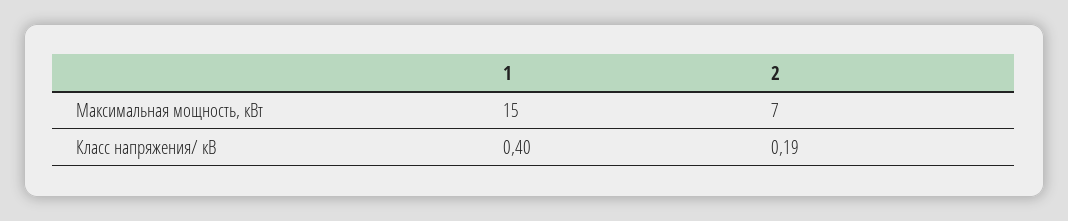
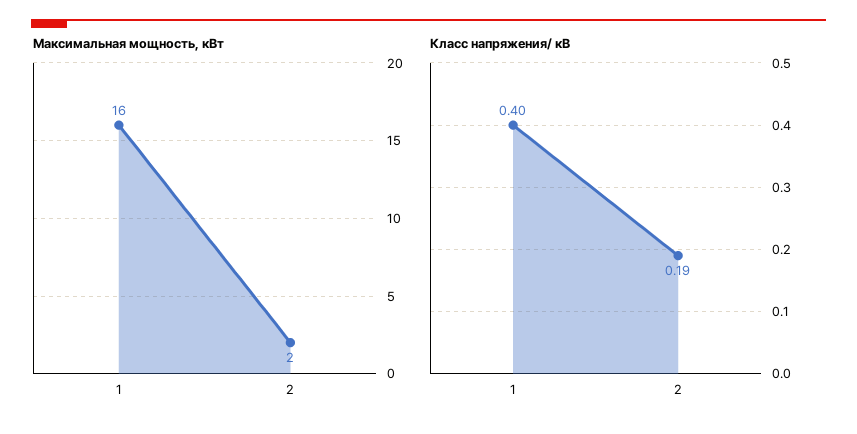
  {
    "Максимальная мощность, кВт": {
-     "1": 15,
+     "1": 16,
-     "2": 7
+     "2": 2
    },
    "Класс напряжения/ кВ": {
      "1": 0.4,
      "2": 0.19
    }
  }

